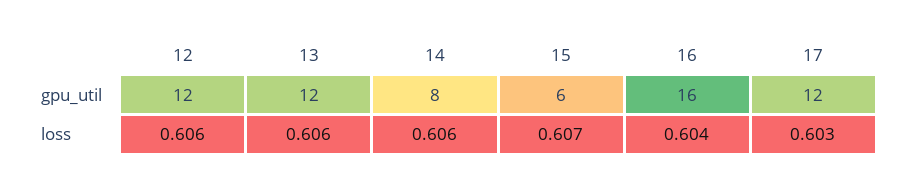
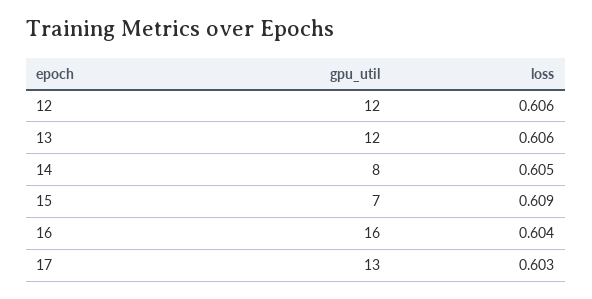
  {
    "12": {
      "gpu_util": 12,
      "loss": 0.606
    },
    "13": {
      "gpu_util": 12,
      "loss": 0.606
    },
    "14": {
      "gpu_util": 8,
-     "loss": 0.606
+     "loss": 0.605
    },
    "15": {
-     "gpu_util": 6,
+     "gpu_util": 7,
-     "loss": 0.607
+     "loss": 0.609
    },
    "16": {
      "gpu_util": 16,
      "loss": 0.604
    },
    "17": {
-     "gpu_util": 12,
+     "gpu_util": 13,
      "loss": 0.603
    }
  }

